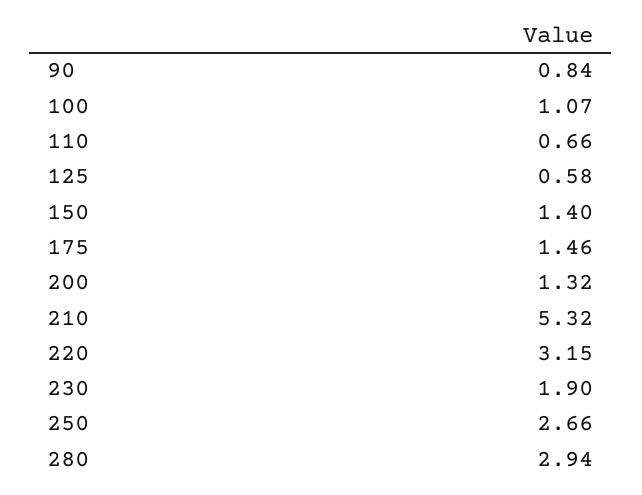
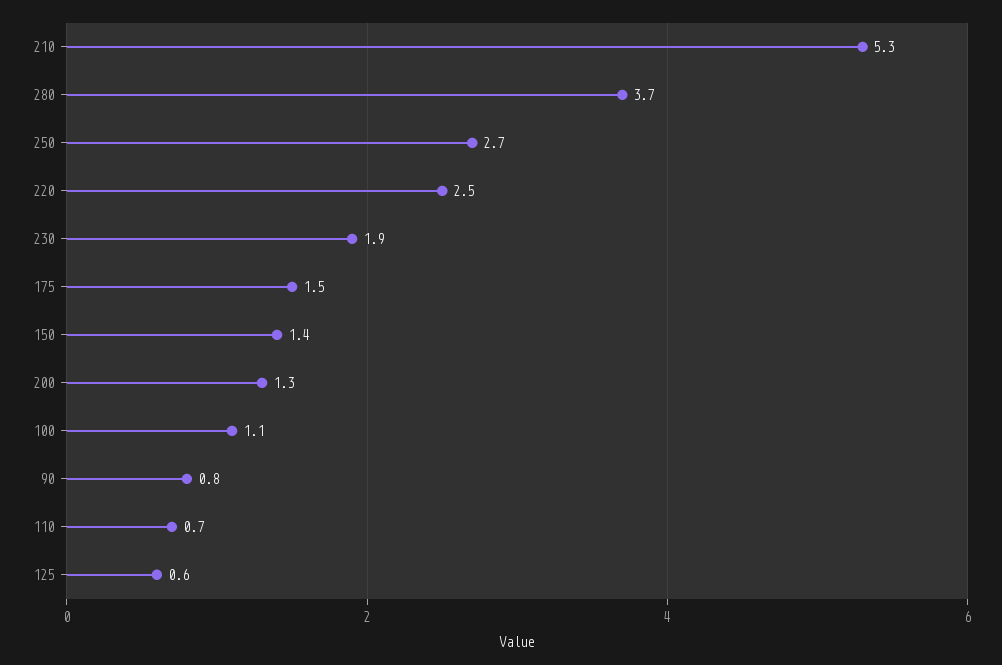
  {
    "90": 0.84,
    "100": 1.07,
    "110": 0.66,
    "125": 0.58,
    "150": 1.4,
    "175": 1.46,
    "200": 1.32,
    "210": 5.32,
-   "220": 3.15,
+   "220": 2.5,
    "230": 1.9,
    "250": 2.66,
-   "280": 2.94
+   "280": 3.7
  }

